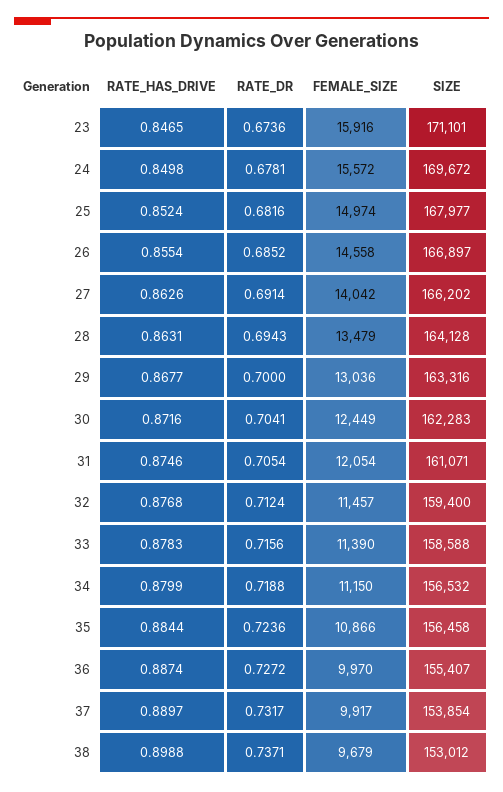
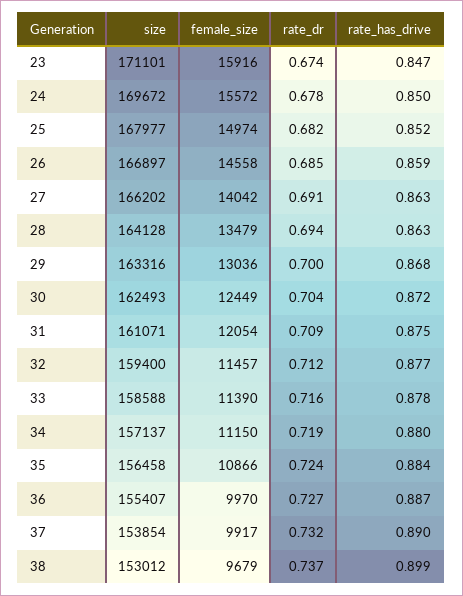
  {
    "RATE_HAS_DRIVE": {
      "23": 0.8465,
      "24": 0.8498,
      "25": 0.8524,
-     "26": 0.8554,
+     "26": 0.859,
      "27": 0.8626,
      "28": 0.8631,
      "29": 0.8677,
      "30": 0.8716,
      "31": 0.8746,
      "32": 0.8768,
      "33": 0.8783,
      "34": 0.8799,
      "35": 0.8844,
      "36": 0.8874,
      "37": 0.8897,
      "38": 0.8988
    },
    "RATE_DR": {
      "23": 0.6736,
      "24": 0.6781,
      "25": 0.6816,
      "26": 0.6852,
      "27": 0.6914,
      "28": 0.6943,
      "29": 0.7,
      "30": 0.7041,
-     "31": 0.7054,
+     "31": 0.709,
      "32": 0.7124,
      "33": 0.7156,
      "34": 0.7188,
      "35": 0.7236,
      "36": 0.7272,
      "37": 0.7317,
      "38": 0.7371
    },
    "FEMALE_SIZE": {
      "23": 15916,
      "24": 15572,
      "25": 14974,
      "26": 14558,
      "27": 14042,
      "28": 13479,
      "29": 13036,
      "30": 12449,
      "31": 12054,
      "32": 11457,
      "33": 11390,
      "34": 11150,
      "35": 10866,
      "36": 9970,
      "37": 9917,
      "38": 9679
    },
    "SIZE": {
      "23": 171101,
      "24": 169672,
      "25": 167977,
      "26": 166897,
      "27": 166202,
      "28": 164128,
      "29": 163316,
-     "30": 162283,
+     "30": 162493,
      "31": 161071,
      "32": 159400,
      "33": 158588,
-     "34": 156532,
+     "34": 157137,
      "35": 156458,
      "36": 155407,
      "37": 153854,
      "38": 153012
    }
  }

